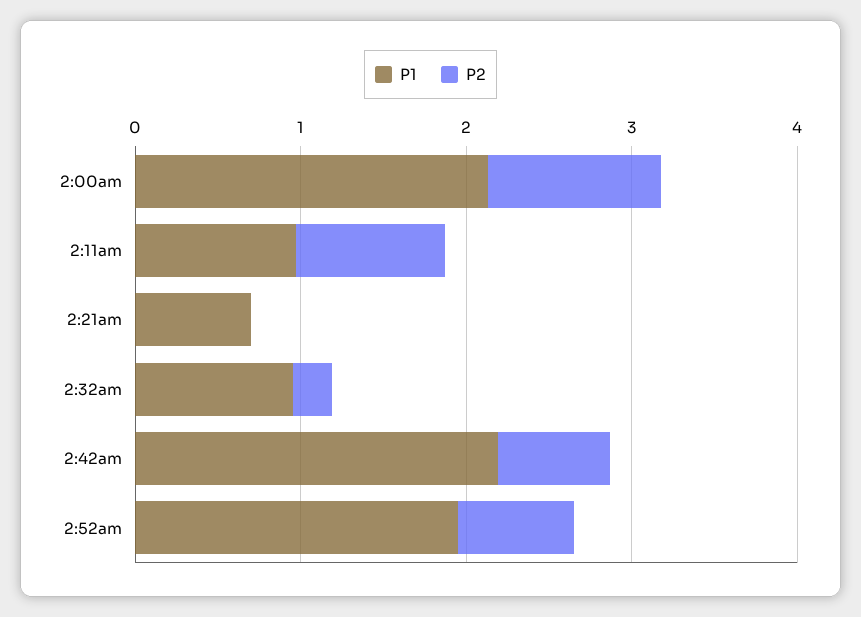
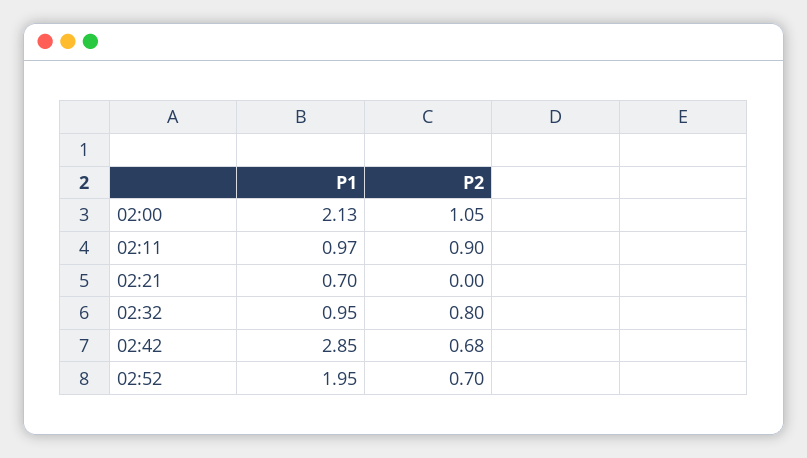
  {
    "P1": {
      "2:00am": 2.13,
      "2:11am": 0.97,
      "2:21am": 0.7,
      "2:32am": 0.95,
-     "2:42am": 2.2,
+     "2:42am": 2.85,
      "2:52am": 1.95
    },
    "P2": {
      "2:00am": 1.05,
      "2:11am": 0.9,
      "2:21am": 0,
-     "2:32am": 0.2,
+     "2:32am": 0.8,
      "2:42am": 0.68,
      "2:52am": 0.7
    }
  }

